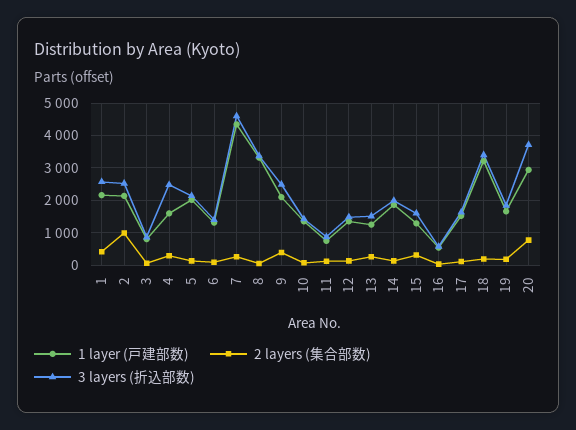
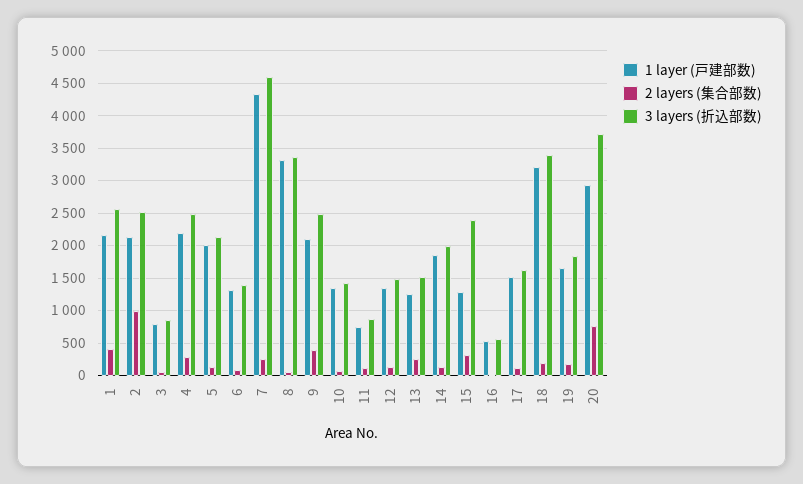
  {
    "1 layer (戸建部数)": {
      "1": 2200,
      "2": 2100,
      "3": 800,
-     "4": 1600,
+     "4": 2200,
      "5": 2000,
      "6": 1300,
      "7": 4300,
      "8": 3300,
      "9": 2100,
      "10": 1400,
      "11": 800,
      "12": 1400,
      "13": 1300,
      "14": 1900,
      "15": 1300,
      "16": 500,
      "17": 1500,
      "18": 3200,
      "19": 1700,
      "20": 2900
    },
    "2 layers (集合部数)": {
      "1": 400,
      "2": 1000,
      "3": 100,
      "4": 300,
      "5": 100,
      "6": 100,
      "7": 300,
      "8": 100,
      "9": 400,
      "10": 100,
      "11": 100,
      "12": 100,
      "13": 300,
      "14": 100,
      "15": 300,
      "16": 0,
      "17": 100,
      "18": 200,
      "19": 200,
      "20": 800
    },
    "3 layers (折込部数)": {
      "1": 2600,
      "2": 2500,
      "3": 900,
      "4": 2500,
      "5": 2100,
      "6": 1400,
      "7": 4600,
      "8": 3400,
      "9": 2500,
      "10": 1400,
      "11": 900,
      "12": 1500,
      "13": 1500,
      "14": 2000,
-     "15": 1600,
+     "15": 2400,
      "16": 600,
      "17": 1600,
      "18": 3400,
      "19": 1800,
      "20": 3700
    }
  }

